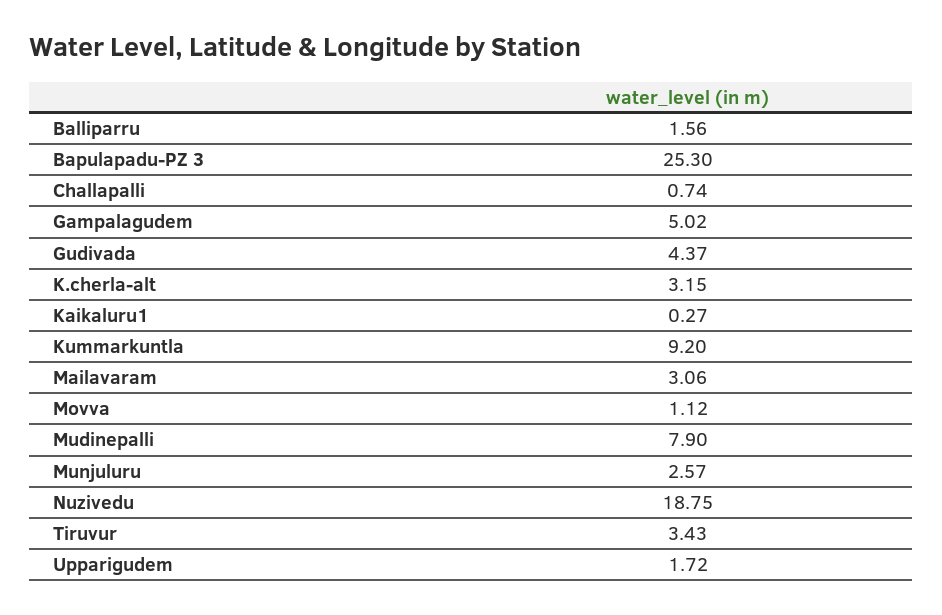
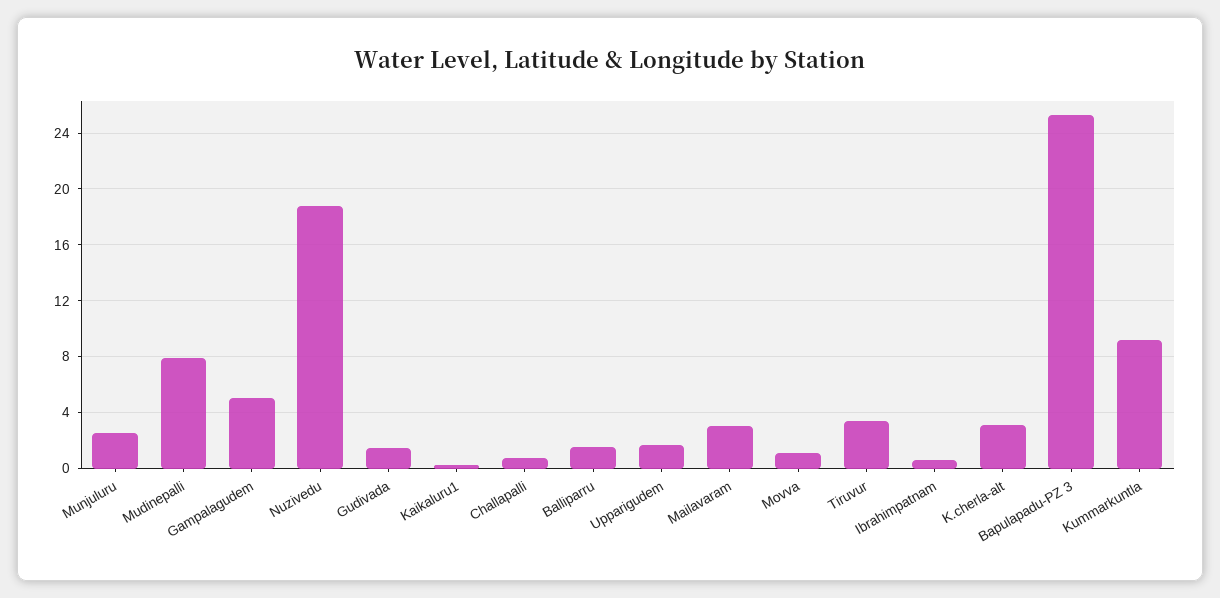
  {
    "Balliparru": 1.56,
    "Bapulapadu-PZ 3": 25.3,
    "Challapalli": 0.74,
    "Gampalagudem": 5.02,
-   "Gudivada": 4.37,
+   "Gudivada": 1.5,
    "K.cherla-alt": 3.15,
    "Kaikaluru1": 0.27,
    "Kummarkuntla": 9.2,
    "Mailavaram": 3.06,
    "Movva": 1.12,
    "Mudinepalli": 7.9,
    "Munjuluru": 2.57,
    "Nuzivedu": 18.75,
    "Tiruvur": 3.43,
-   "Upparigudem": 1.72
+   "Upparigudem": 1.72,
+   "Ibrahimpatnam": 0.5
  }

